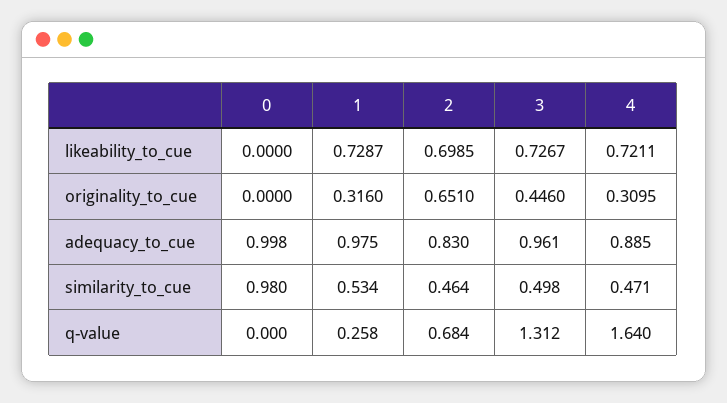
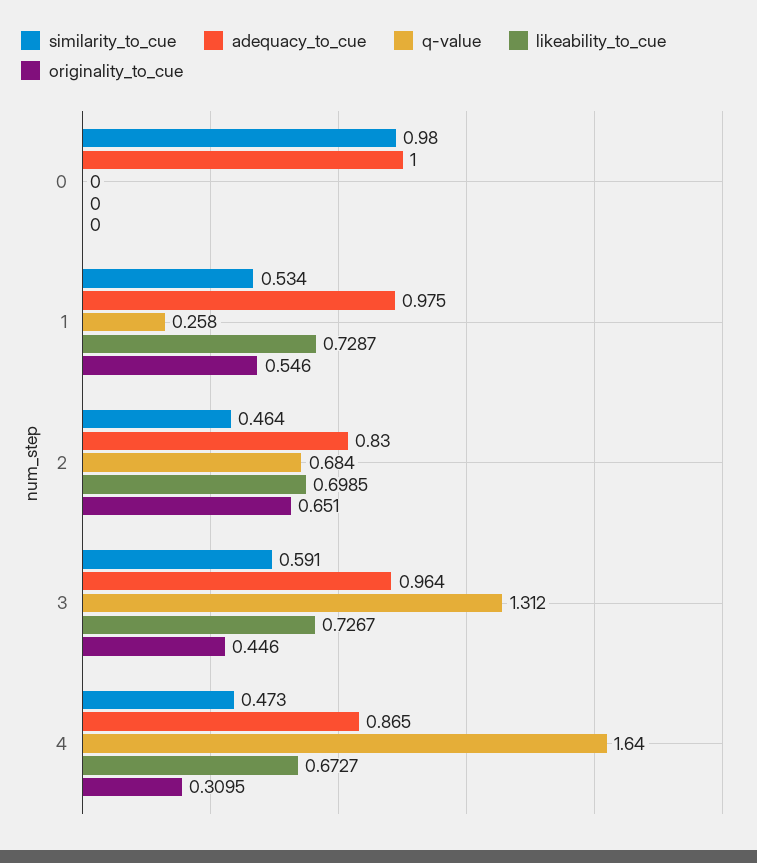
  {
    "likeability_to_cue": {
      "0": 0,
      "1": 0.7287,
      "2": 0.6985,
      "3": 0.7267,
-     "4": 0.7211
+     "4": 0.6727
    },
    "originality_to_cue": {
      "0": 0,
-     "1": 0.316,
+     "1": 0.546,
      "2": 0.651,
      "3": 0.446,
      "4": 0.3095
    },
    "adequacy_to_cue": {
-     "0": 0.998,
+     "0": 1,
      "1": 0.975,
      "2": 0.83,
-     "3": 0.961,
+     "3": 0.964,
-     "4": 0.885
+     "4": 0.865
    },
    "similarity_to_cue": {
      "0": 0.98,
      "1": 0.534,
      "2": 0.464,
-     "3": 0.498,
+     "3": 0.591,
-     "4": 0.471
+     "4": 0.473
    },
    "q-value": {
      "0": 0,
      "1": 0.258,
      "2": 0.684,
      "3": 1.312,
      "4": 1.64
    }
  }

